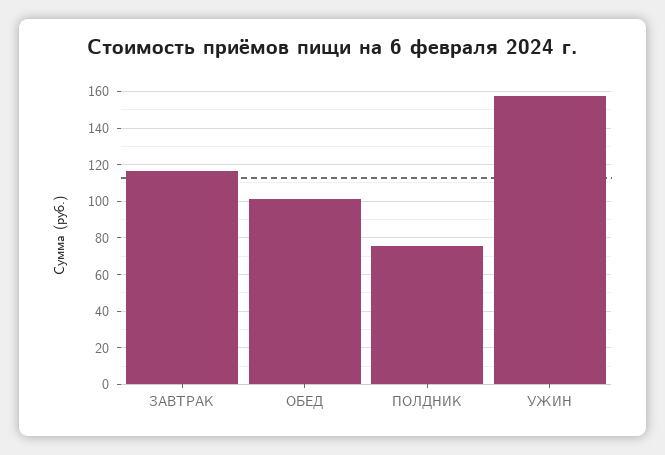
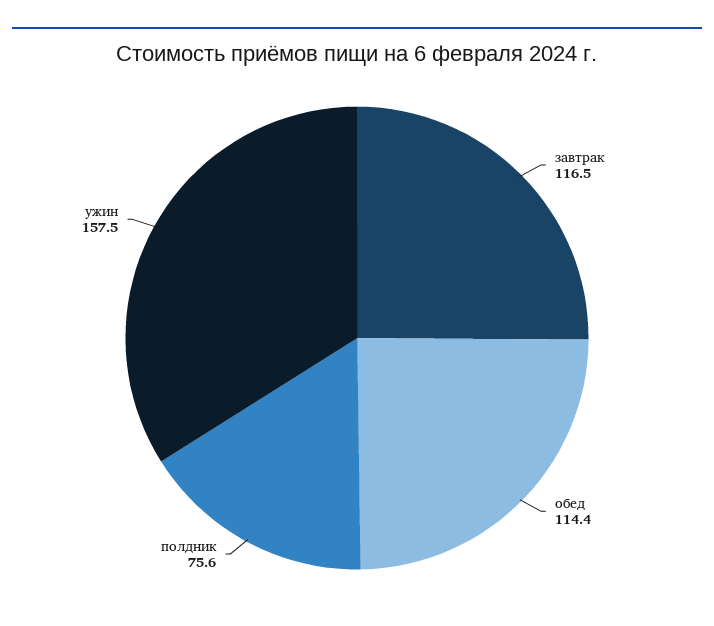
  {
    "ЗАВТРАК": 116.5,
-   "ОБЕД": 100,
+   "ОБЕД": 114.4,
    "ПОЛДНИК": 75.6,
    "УЖИН": 157.5
  }

